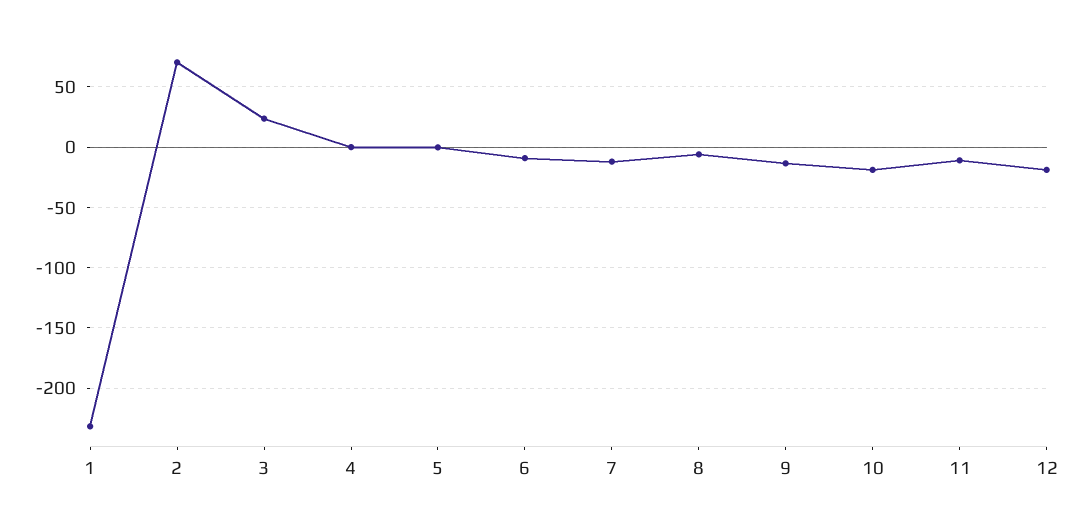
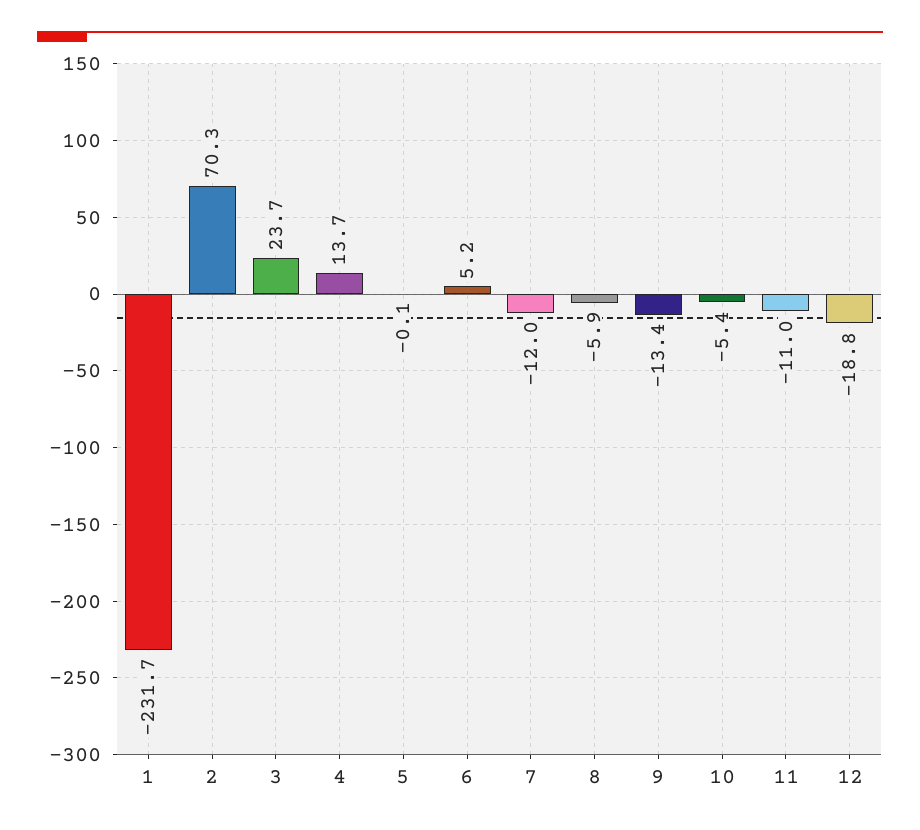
  {
    "1": -231.7,
    "2": 70.3,
    "3": 23.7,
-   "4": 0,
+   "4": 13.7,
    "5": -0.1,
-   "6": -10,
+   "6": 5.2,
    "7": -12,
    "8": -5.9,
    "9": -13.4,
-   "10": -20,
+   "10": -5.4,
    "11": -11,
    "12": -18.8
  }

